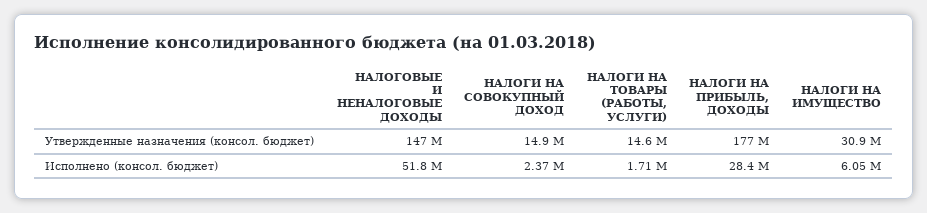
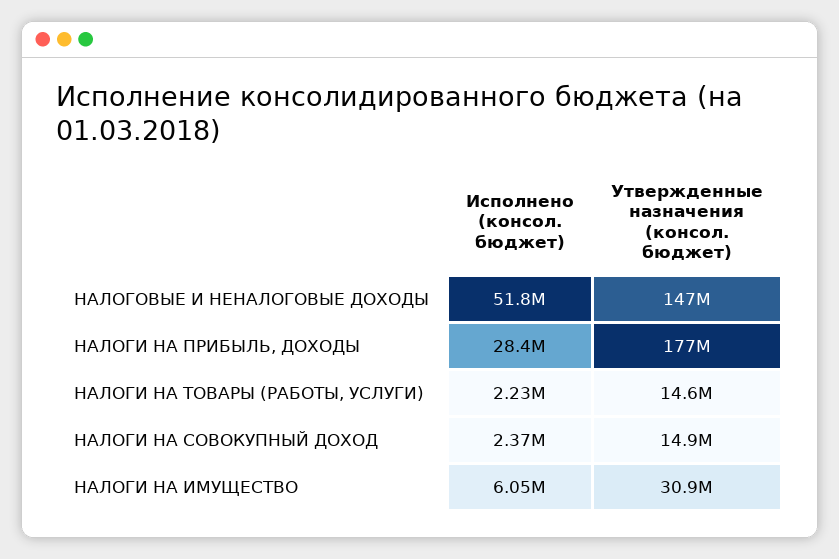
  {
    "НАЛОГОВЫЕ И НЕНАЛОГОВЫЕ ДОХОДЫ": {
      "Утвержденные назначения (консол. бюджет)": 147000000,
      "Исполнено (консол. бюджет)": 51800000
    },
    "НАЛОГИ НА СОВОКУПНЫЙ ДОХОД": {
      "Утвержденные назначения (консол. бюджет)": 14900000,
      "Исполнено (консол. бюджет)": 2370000
    },
    "НАЛОГИ НА ТОВАРЫ (РАБОТЫ, УСЛУГИ)": {
      "Утвержденные назначения (консол. бюджет)": 14600000,
-     "Исполнено (консол. бюджет)": 1710000
+     "Исполнено (консол. бюджет)": 2230000
    },
    "НАЛОГИ НА ПРИБЫЛЬ, ДОХОДЫ": {
      "Утвержденные назначения (консол. бюджет)": 177000000,
      "Исполнено (консол. бюджет)": 28400000
    },
    "НАЛОГИ НА ИМУЩЕСТВО": {
      "Утвержденные назначения (консол. бюджет)": 30900000,
      "Исполнено (консол. бюджет)": 6050000
    }
  }

